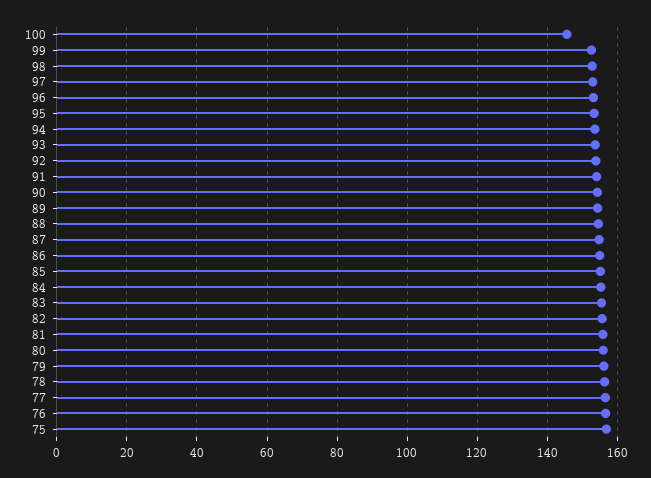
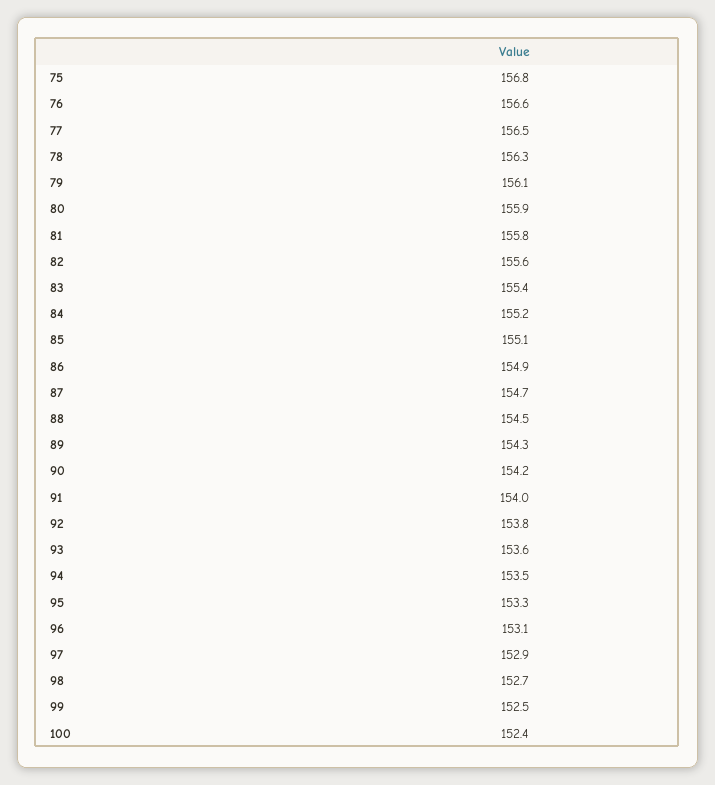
  {
-   "100": 146,
+   "100": 152.4,
    "99": 152.5,
    "98": 152.7,
    "97": 152.9,
    "96": 153.1,
    "95": 153.3,
    "94": 153.5,
    "93": 153.6,
    "92": 153.8,
    "91": 154,
    "90": 154.2,
    "89": 154.3,
    "88": 154.5,
    "87": 154.7,
    "86": 154.9,
    "85": 155.1,
    "84": 155.2,
    "83": 155.4,
    "82": 155.6,
    "81": 155.8,
    "80": 155.9,
    "79": 156.1,
    "78": 156.3,
    "77": 156.5,
    "76": 156.6,
    "75": 156.8
  }

